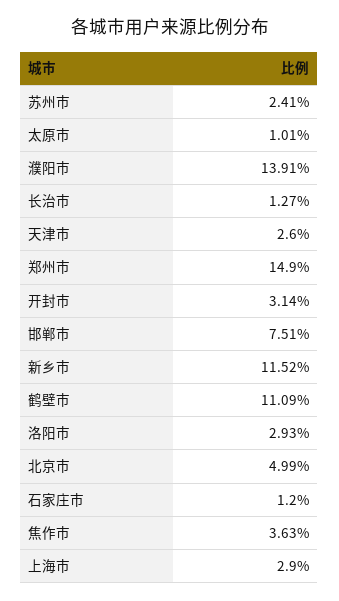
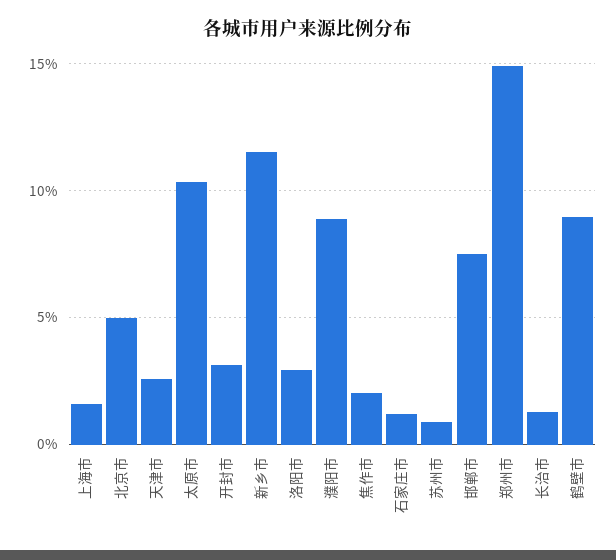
  {
-   "苏州市": 2.41,
+   "苏州市": 1,
-   "太原市": 1.01,
+   "太原市": 10.5,
-   "濮阳市": 13.91,
+   "濮阳市": 9,
    "长治市": 1.27,
    "天津市": 2.6,
    "郑州市": 14.9,
    "开封市": 3.14,
    "邯郸市": 7.51,
    "新乡市": 11.52,
-   "鹤壁市": 11.09,
+   "鹤壁市": 9,
    "洛阳市": 2.93,
    "北京市": 4.99,
    "石家庄市": 1.2,
-   "焦作市": 3.63,
+   "焦作市": 2,
-   "上海市": 2.9
+   "上海市": 1.5
  }

